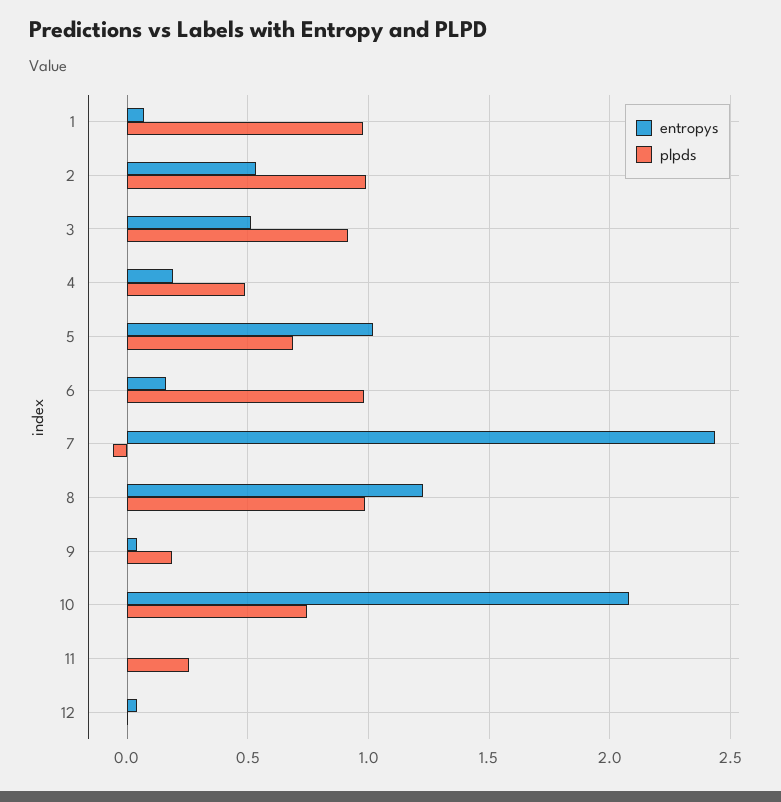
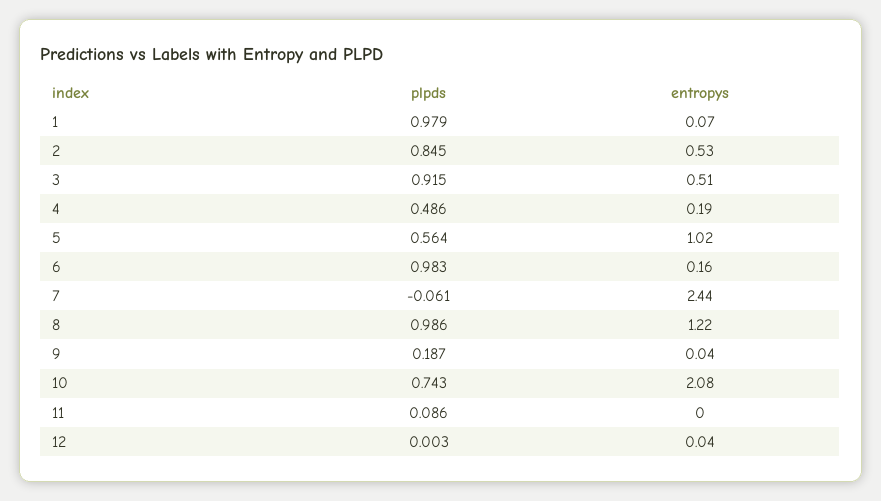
  {
    "entropys": {
      "1": 0.07,
      "2": 0.53,
      "3": 0.51,
      "4": 0.19,
      "5": 1.02,
      "6": 0.16,
      "7": 2.44,
      "8": 1.22,
      "9": 0.04,
      "10": 2.08,
      "11": 0,
      "12": 0.04
    },
    "plpds": {
      "1": 0.979,
-     "2": 1,
+     "2": 0.845,
      "3": 0.915,
      "4": 0.486,
-     "5": 0.7,
+     "5": 0.564,
      "6": 0.983,
      "7": -0.061,
      "8": 0.986,
      "9": 0.187,
      "10": 0.743,
-     "11": 0.25,
+     "11": 0.086,
      "12": 0.003
    }
  }

